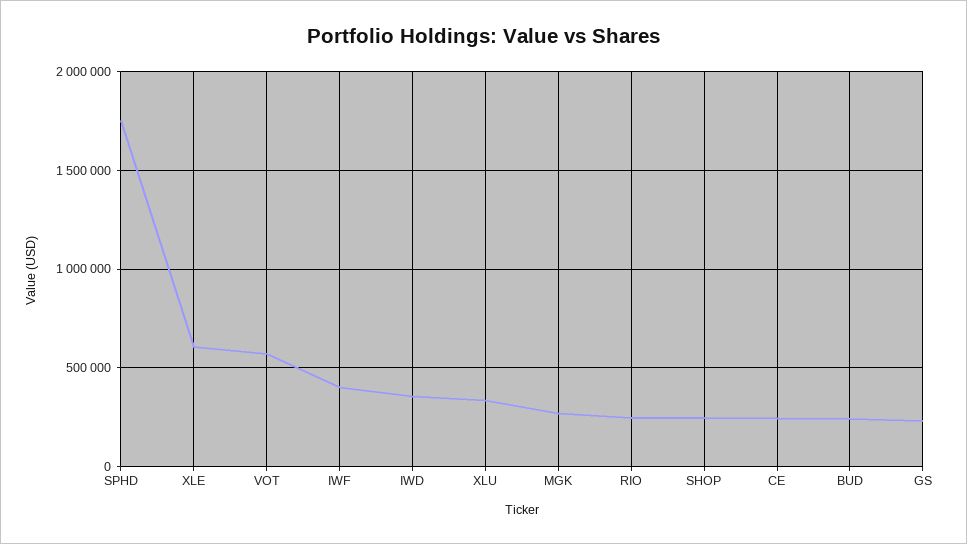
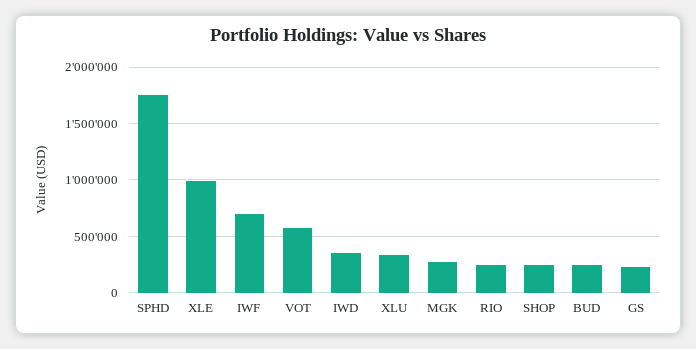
  {
    "SPHD": 1750000,
-   "XLE": 600000,
+   "XLE": 1000000,
    "VOT": 550000,
-   "IWF": 400000,
+   "IWF": 700000,
    "IWD": 350000,
    "XLU": 350000,
    "MGK": 250000,
    "RIO": 250000,
    "SHOP": 250000,
-   "CE": 250000,
    "BUD": 250000,
    "GS": 250000
  }

